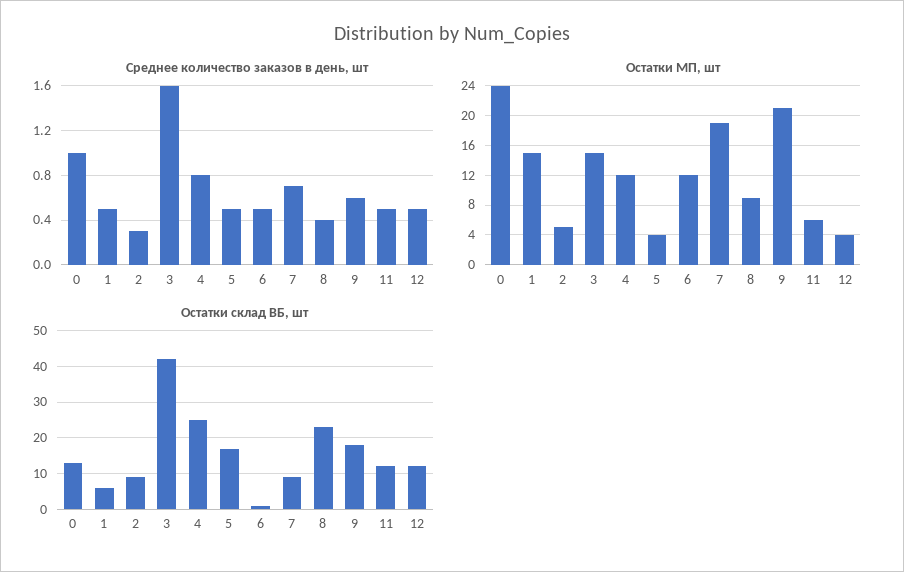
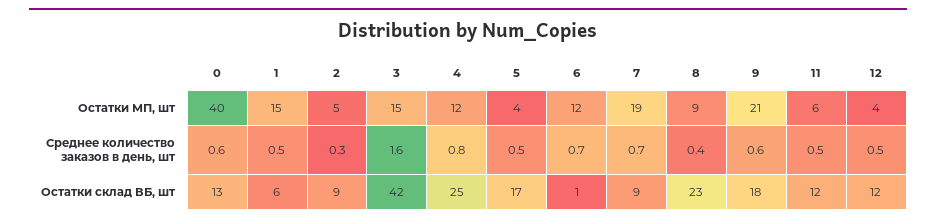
  {
    "Среднее количество заказов в день, шт": {
-     "0": 1,
+     "0": 0.6,
      "1": 0.5,
      "2": 0.3,
      "3": 1.6,
      "4": 0.8,
      "5": 0.5,
-     "6": 0.5,
+     "6": 0.7,
      "7": 0.7,
      "8": 0.4,
      "9": 0.6,
      "11": 0.5,
      "12": 0.5
    },
    "Остатки МП, шт": {
-     "0": 24,
+     "0": 40,
      "1": 15,
      "2": 5,
      "3": 15,
      "4": 12,
      "5": 4,
      "6": 12,
      "7": 19,
      "8": 9,
      "9": 21,
      "11": 6,
      "12": 4
    },
    "Остатки склад ВБ, шт": {
      "0": 13,
      "1": 6,
      "2": 9,
      "3": 42,
      "4": 25,
      "5": 17,
      "6": 1,
      "7": 9,
      "8": 23,
      "9": 18,
      "11": 12,
      "12": 12
    }
  }

